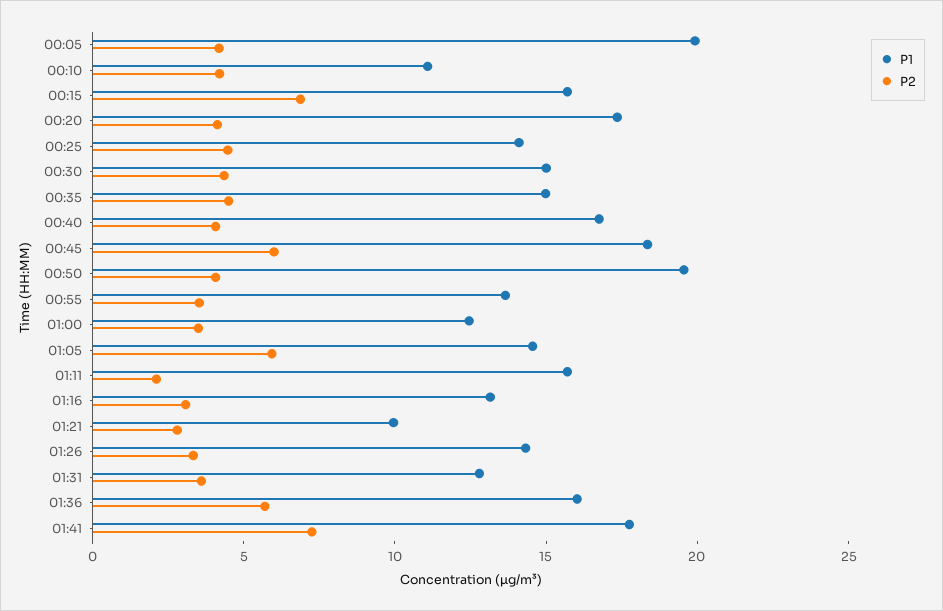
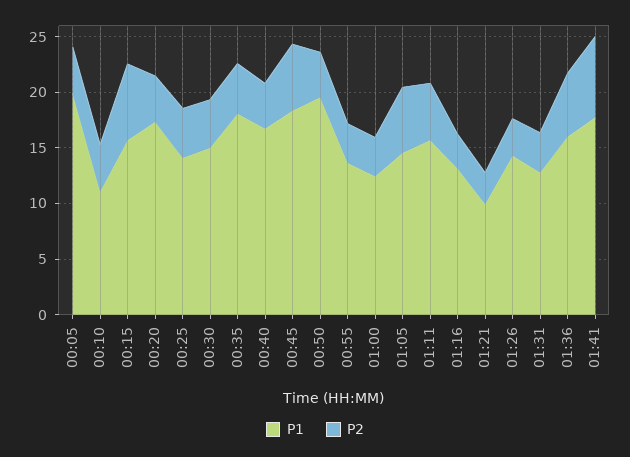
  {
    "P1": {
      "00:05": 20,
      "00:10": 11,
      "00:15": 16,
      "00:20": 17,
      "00:25": 14,
      "00:30": 15,
-     "00:35": 15,
+     "00:35": 18,
      "00:40": 17,
      "00:45": 18,
      "00:50": 20,
      "00:55": 14,
      "01:00": 12,
      "01:05": 15,
      "01:11": 16,
      "01:16": 13,
      "01:21": 10,
      "01:26": 14,
      "01:31": 13,
      "01:36": 16,
      "01:41": 18
    },
    "P2": {
      "00:05": 4,
      "00:10": 4,
      "00:15": 7,
      "00:20": 4,
      "00:25": 4,
      "00:30": 4,
      "00:35": 5,
      "00:40": 4,
      "00:45": 6,
      "00:50": 4,
      "00:55": 4,
      "01:00": 4,
      "01:05": 6,
-     "01:11": 2,
+     "01:11": 5,
      "01:16": 3,
      "01:21": 3,
      "01:26": 3,
      "01:31": 4,
      "01:36": 6,
      "01:41": 7
    }
  }

